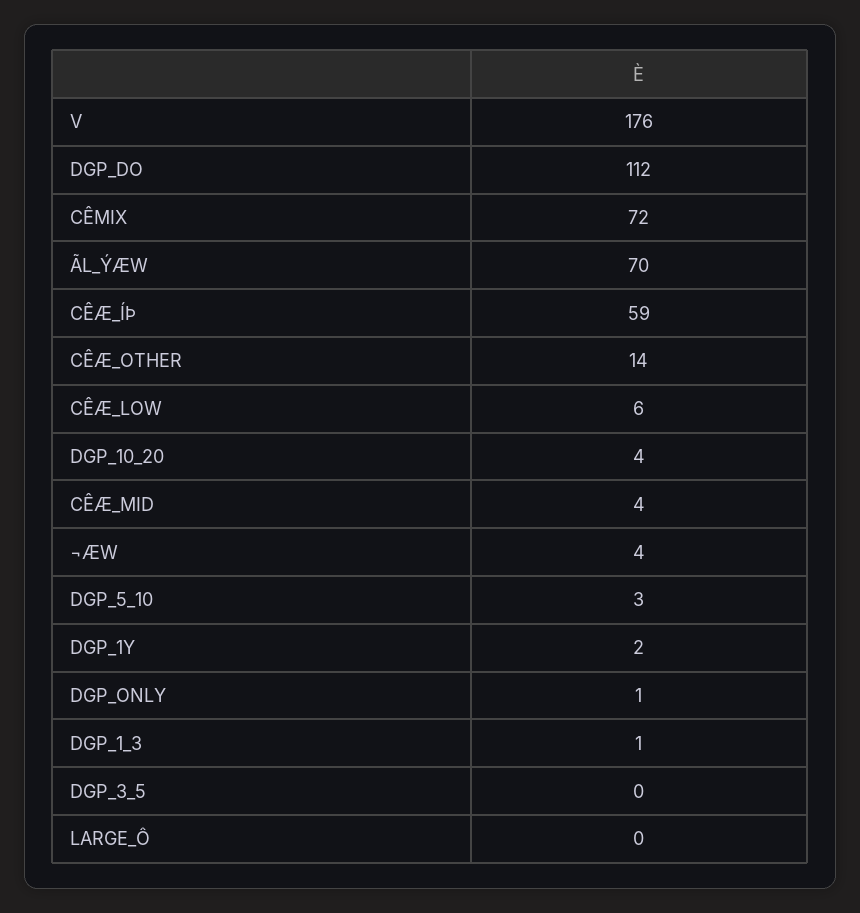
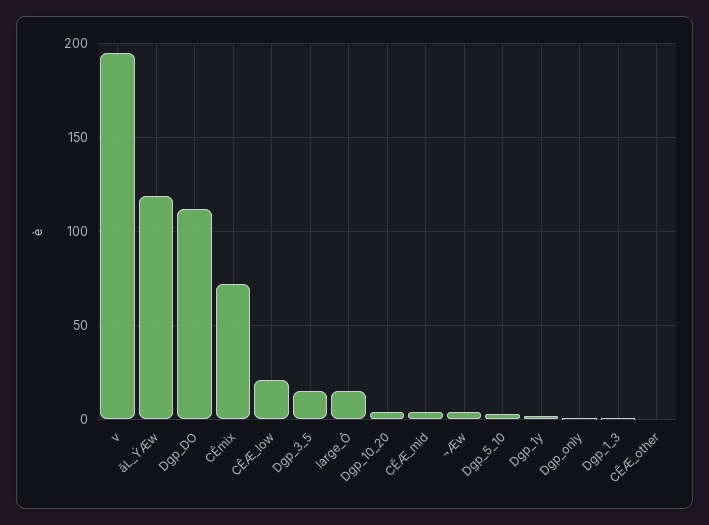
  {
-   "V": 176,
+   "V": 195,
    "DGP_DO": 112,
    "CÊMIX": 72,
-   "ÃL_ÝÆW": 70,
+   "ÃL_ÝÆW": 120,
-   "CÊÆ_ÍÞ": 59,
-   "CÊÆ_OTHER": 14,
+   "CÊÆ_OTHER": 0,
-   "CÊÆ_LOW": 6,
+   "CÊÆ_LOW": 20,
    "DGP_10_20": 4,
    "CÊÆ_MID": 4,
    "¬ÆW": 4,
    "DGP_5_10": 3,
    "DGP_1Y": 2,
    "DGP_ONLY": 1,
    "DGP_1_3": 1,
-   "DGP_3_5": 0,
+   "DGP_3_5": 15,
-   "LARGE_Ô": 0
+   "LARGE_Ô": 15
  }

